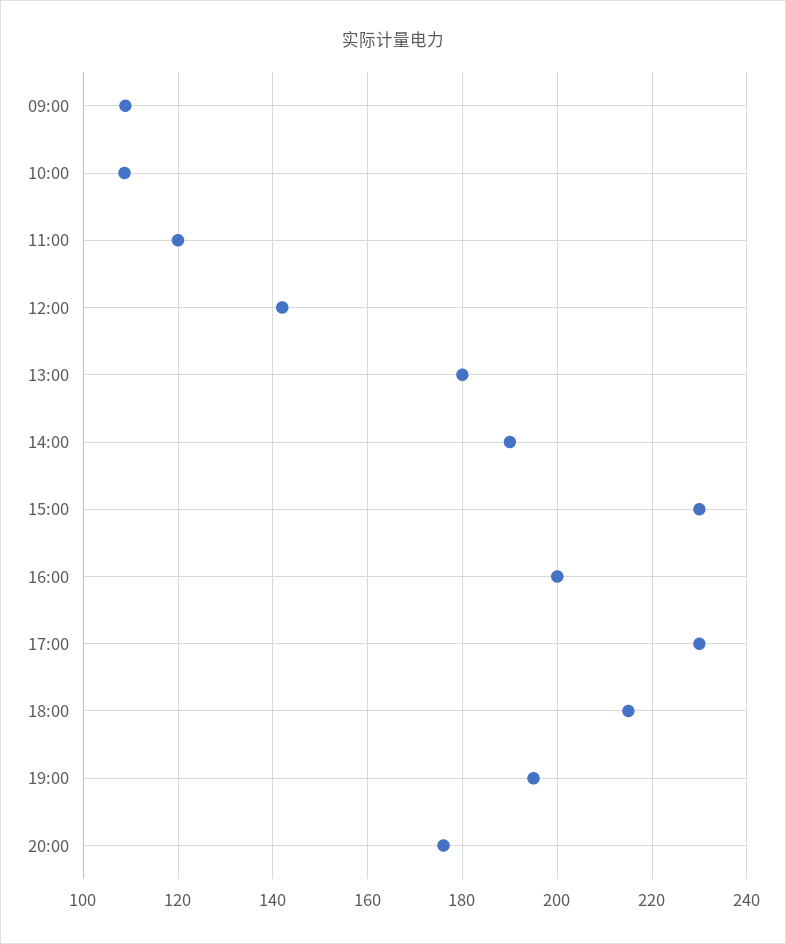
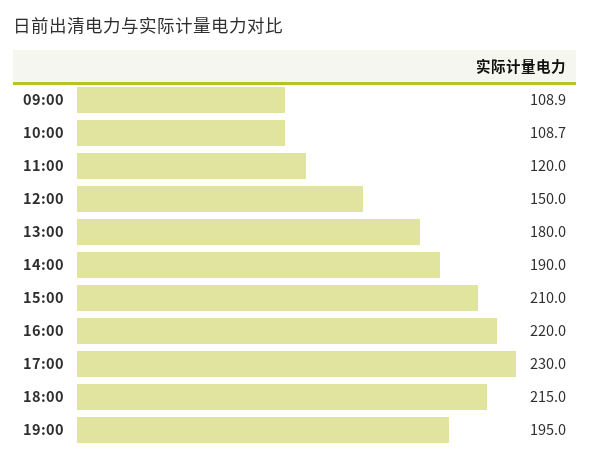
  {
    "09:00": 108.9,
    "10:00": 108.7,
    "11:00": 120,
-   "12:00": 142,
+   "12:00": 150,
    "13:00": 180,
    "14:00": 190,
-   "15:00": 230,
+   "15:00": 210,
-   "16:00": 200,
+   "16:00": 220,
    "17:00": 230,
    "18:00": 215,
-   "19:00": 195,
+   "19:00": 195
-   "20:00": 176
  }

